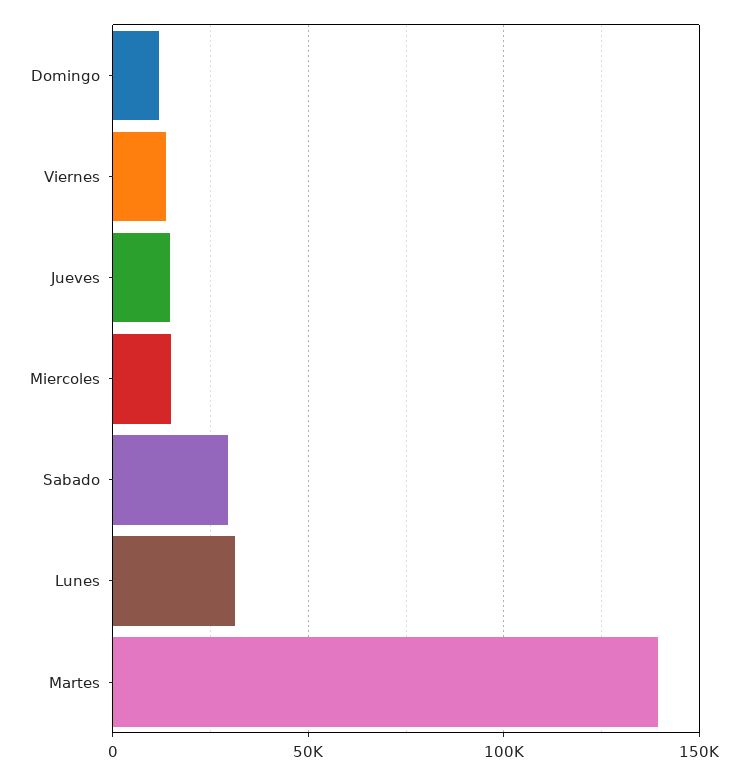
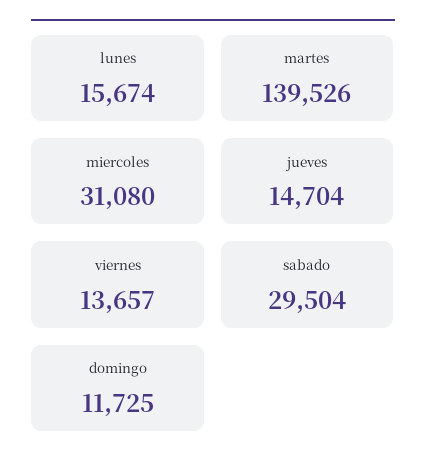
  {
    "Domingo": 11725,
    "Viernes": 13657,
    "Jueves": 14704,
-   "Miercoles": 15000,
+   "Miercoles": 31080,
    "Sabado": 29504,
-   "Lunes": 30000,
+   "Lunes": 15674,
    "Martes": 139526
  }

